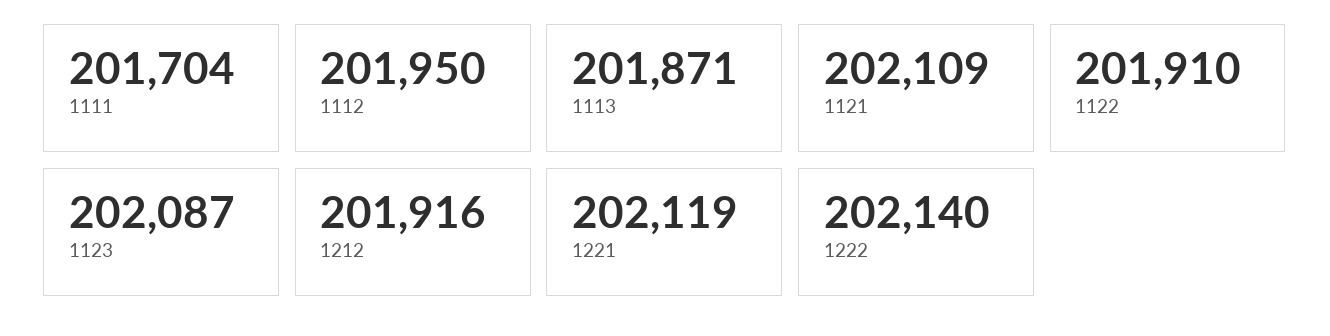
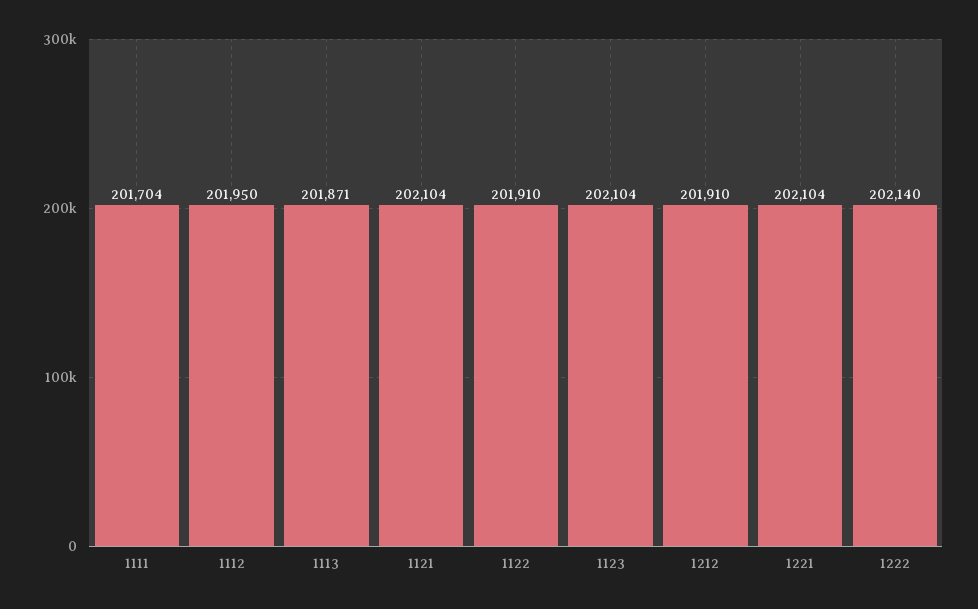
  {
    "1111": 201704,
    "1112": 201950,
    "1113": 201871,
-   "1121": 202109,
+   "1121": 202104,
    "1122": 201910,
-   "1123": 202087,
+   "1123": 202104,
-   "1212": 201916,
+   "1212": 201910,
-   "1221": 202119,
+   "1221": 202104,
    "1222": 202140
  }

